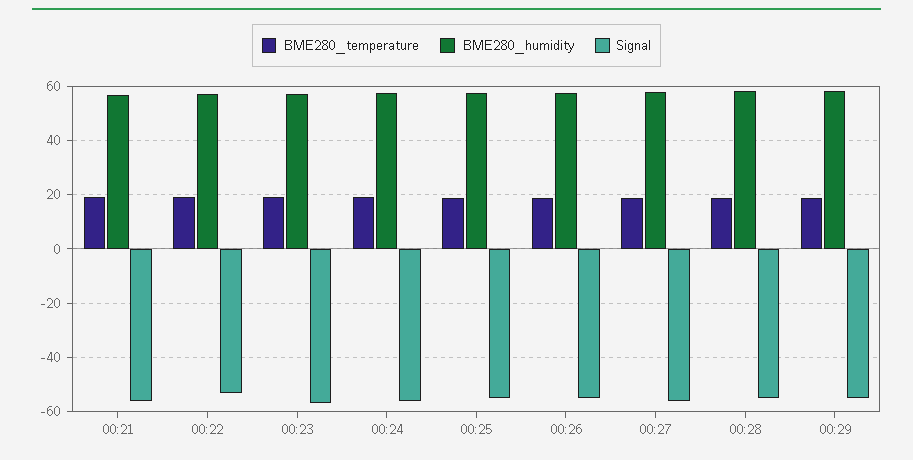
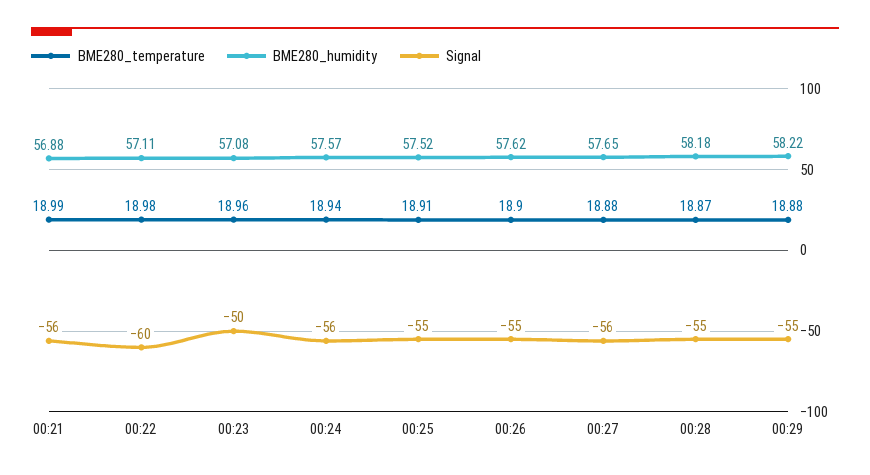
  {
    "BME280_temperature": {
      "00:21": 18.99,
      "00:22": 18.98,
      "00:23": 18.96,
      "00:24": 18.94,
      "00:25": 18.91,
      "00:26": 18.9,
      "00:27": 18.88,
      "00:28": 18.87,
      "00:29": 18.88
    },
    "BME280_humidity": {
      "00:21": 56.88,
      "00:22": 57.11,
      "00:23": 57.08,
      "00:24": 57.57,
      "00:25": 57.52,
      "00:26": 57.62,
      "00:27": 57.65,
      "00:28": 58.18,
      "00:29": 58.22
    },
    "Signal": {
      "00:21": -56,
-     "00:22": -52.5,
+     "00:22": -60,
-     "00:23": -57.5,
+     "00:23": -50,
      "00:24": -56,
      "00:25": -55,
      "00:26": -55,
      "00:27": -56,
      "00:28": -55,
      "00:29": -55
    }
  }

